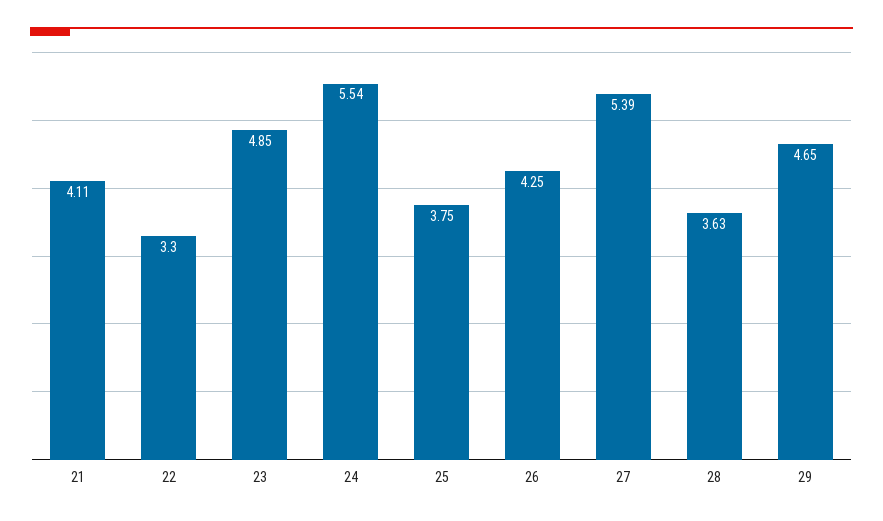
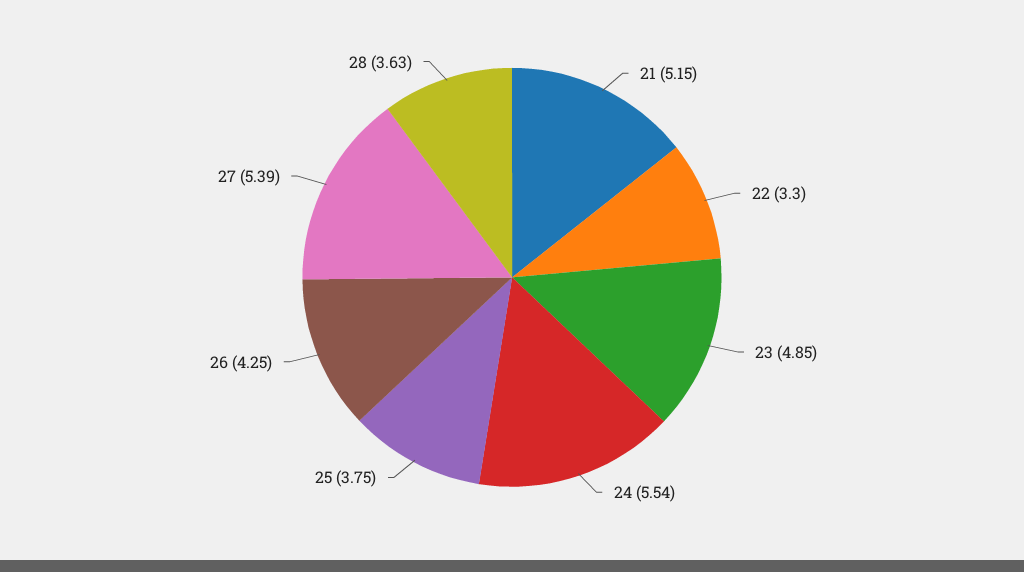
  {
-   "21": 4.11,
+   "21": 5.15,
    "22": 3.3,
    "23": 4.85,
    "24": 5.54,
    "25": 3.75,
    "26": 4.25,
    "27": 5.39,
-   "28": 3.63,
+   "28": 3.63
-   "29": 4.65
  }

